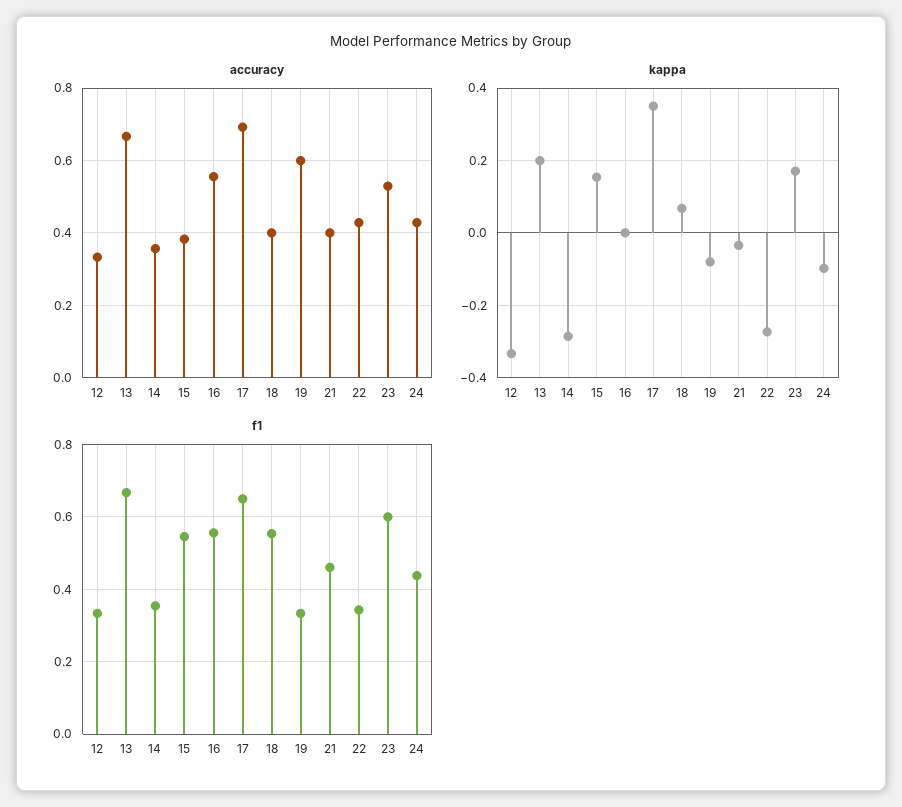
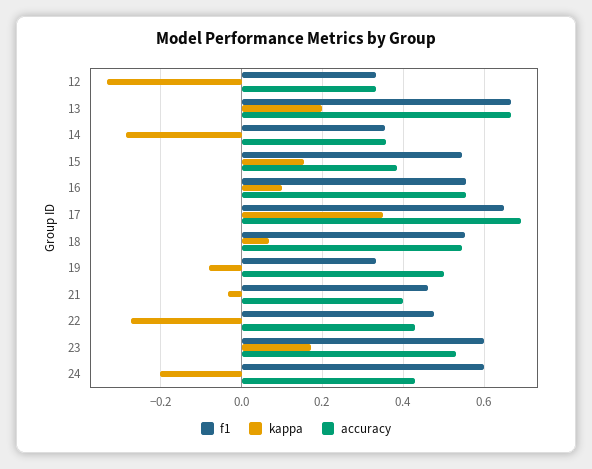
  {
    "accuracy": {
      "12": 0.34,
      "13": 0.66,
      "14": 0.36,
      "15": 0.38,
      "16": 0.56,
      "17": 0.7,
-     "18": 0.4,
+     "18": 0.54,
-     "19": 0.6,
+     "19": 0.5,
      "21": 0.4,
      "22": 0.42,
      "23": 0.52,
      "24": 0.42
    },
    "kappa": {
      "12": -0.34,
      "13": 0.2,
      "14": -0.28,
      "15": 0.16,
-     "16": 0,
+     "16": 0.1,
      "17": 0.36,
      "18": 0.06,
      "19": -0.08,
      "21": -0.04,
      "22": -0.28,
      "23": 0.18,
-     "24": -0.1
+     "24": -0.2
    },
    "f1": {
      "12": 0.34,
      "13": 0.66,
      "14": 0.36,
      "15": 0.54,
      "16": 0.56,
      "17": 0.64,
      "18": 0.56,
      "19": 0.34,
      "21": 0.46,
-     "22": 0.34,
+     "22": 0.48,
      "23": 0.6,
-     "24": 0.44
+     "24": 0.6
    }
  }

